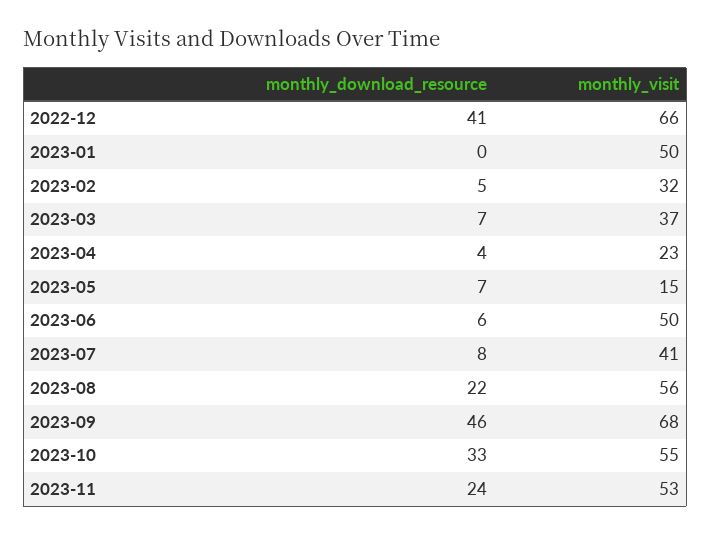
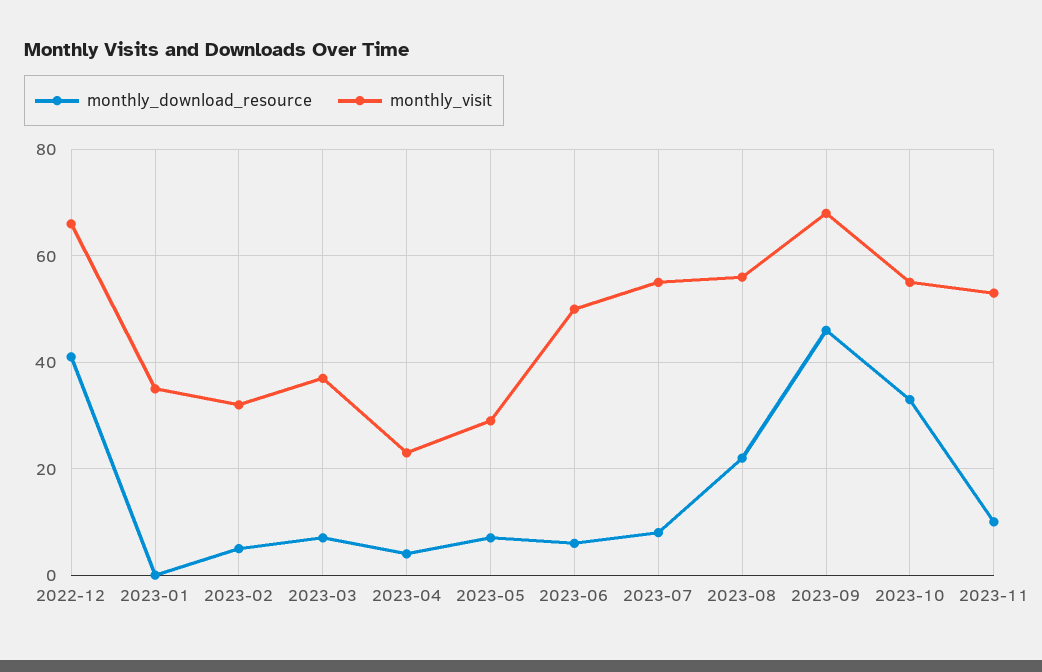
  {
    "monthly_download_resource": {
      "2022-12": 41,
      "2023-01": 0,
      "2023-02": 5,
      "2023-03": 7,
      "2023-04": 4,
      "2023-05": 7,
      "2023-06": 6,
      "2023-07": 8,
      "2023-08": 22,
      "2023-09": 46,
      "2023-10": 33,
-     "2023-11": 24
+     "2023-11": 10
    },
    "monthly_visit": {
      "2022-12": 66,
-     "2023-01": 50,
+     "2023-01": 35,
      "2023-02": 32,
      "2023-03": 37,
      "2023-04": 23,
-     "2023-05": 15,
+     "2023-05": 30,
      "2023-06": 50,
-     "2023-07": 41,
+     "2023-07": 55,
      "2023-08": 56,
      "2023-09": 68,
      "2023-10": 55,
      "2023-11": 53
    }
  }

